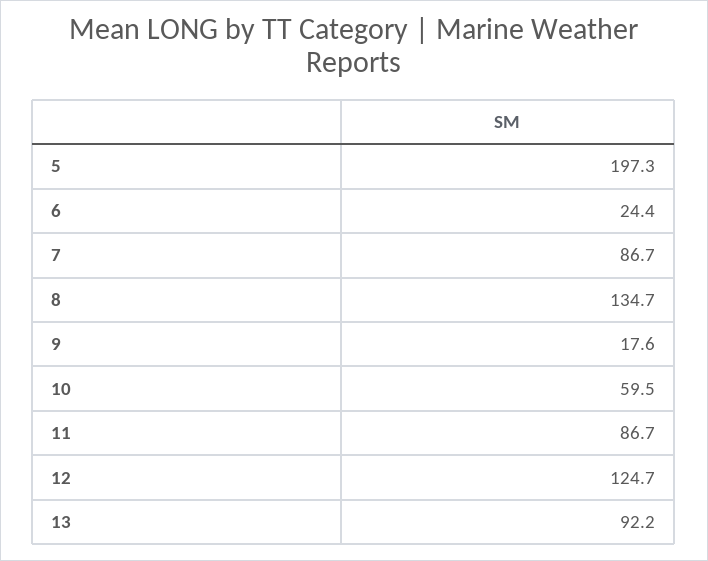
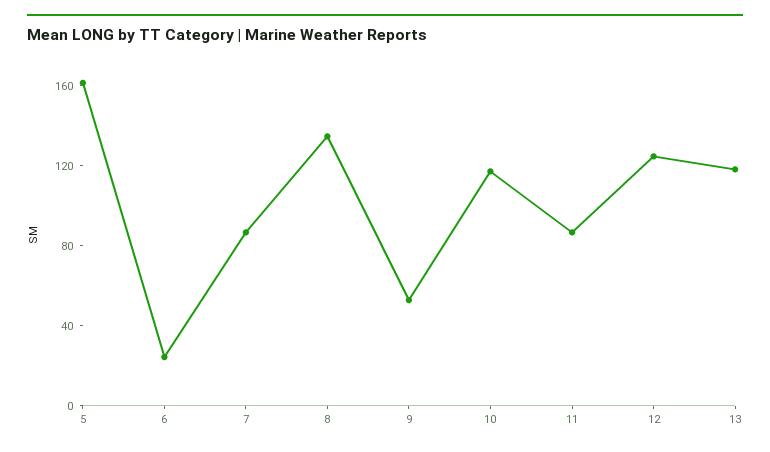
  {
-   "5": 197.3,
+   "5": 160,
    "6": 24.4,
    "7": 86.7,
    "8": 134.7,
-   "9": 17.6,
+   "9": 50,
-   "10": 59.5,
+   "10": 120,
    "11": 86.7,
    "12": 124.7,
-   "13": 92.2
+   "13": 120
  }

